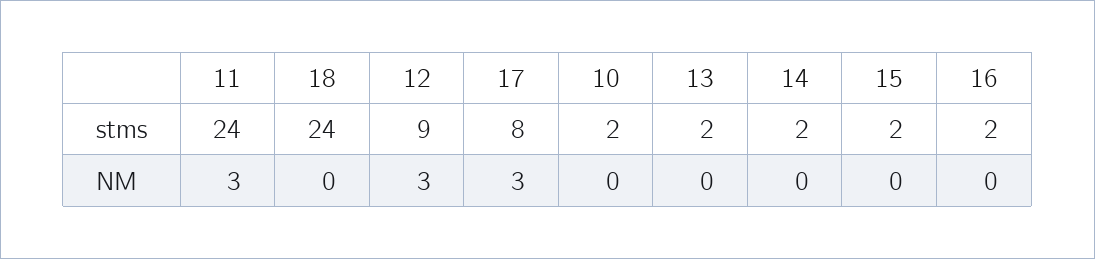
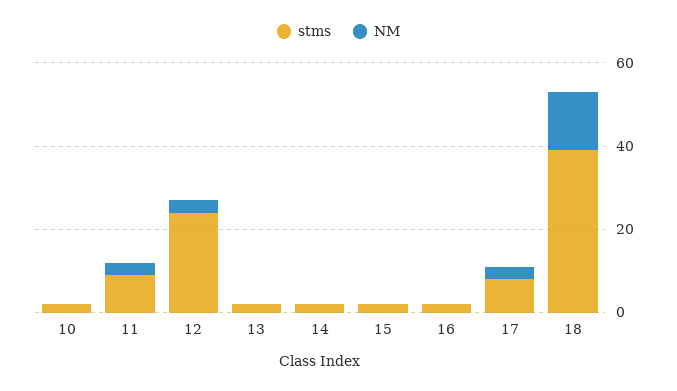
  {
    "stms": {
-     "11": 24,
+     "11": 10,
-     "18": 24,
+     "18": 40,
-     "12": 9,
+     "12": 25,
      "17": 8,
      "10": 2,
      "13": 2,
      "14": 2,
      "15": 2,
      "16": 2
    },
    "NM": {
      "11": 3,
-     "18": 0,
+     "18": 15,
      "12": 3,
      "17": 3,
      "10": 0,
      "13": 0,
      "14": 0,
      "15": 0,
      "16": 0
    }
  }

